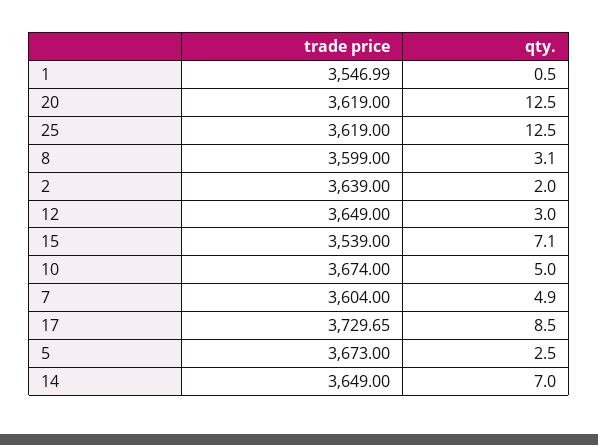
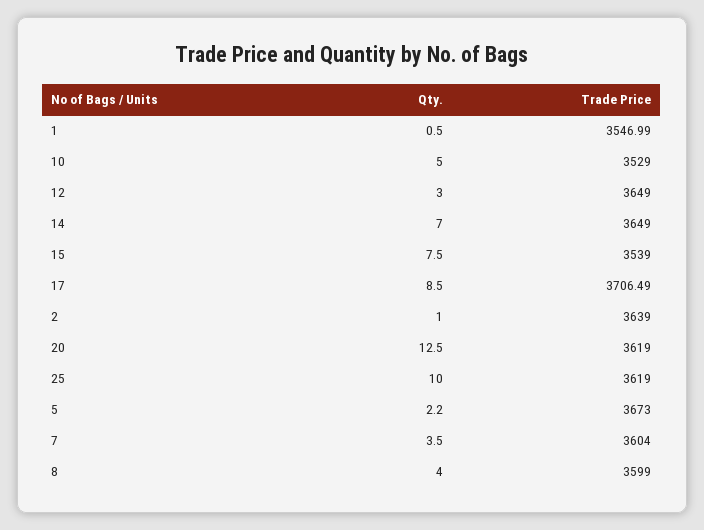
  {
    "trade price": {
      "1": 3546.99,
      "20": 3619,
      "25": 3619,
      "8": 3599,
      "2": 3639,
      "12": 3649,
      "15": 3539,
-     "10": 3674,
+     "10": 3529,
      "7": 3604,
-     "17": 3729.65,
+     "17": 3706.49,
      "5": 3673,
      "14": 3649
    },
    "qty.": {
      "1": 0.5,
      "20": 12.5,
-     "25": 12.5,
+     "25": 10,
-     "8": 3.1,
+     "8": 4,
-     "2": 2,
+     "2": 1,
      "12": 3,
-     "15": 7.1,
+     "15": 7.5,
      "10": 5,
-     "7": 4.9,
+     "7": 3.5,
      "17": 8.5,
-     "5": 2.5,
+     "5": 2.2,
      "14": 7
    }
  }

